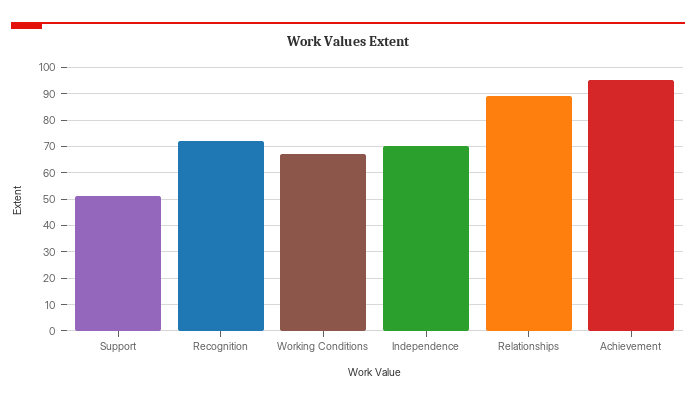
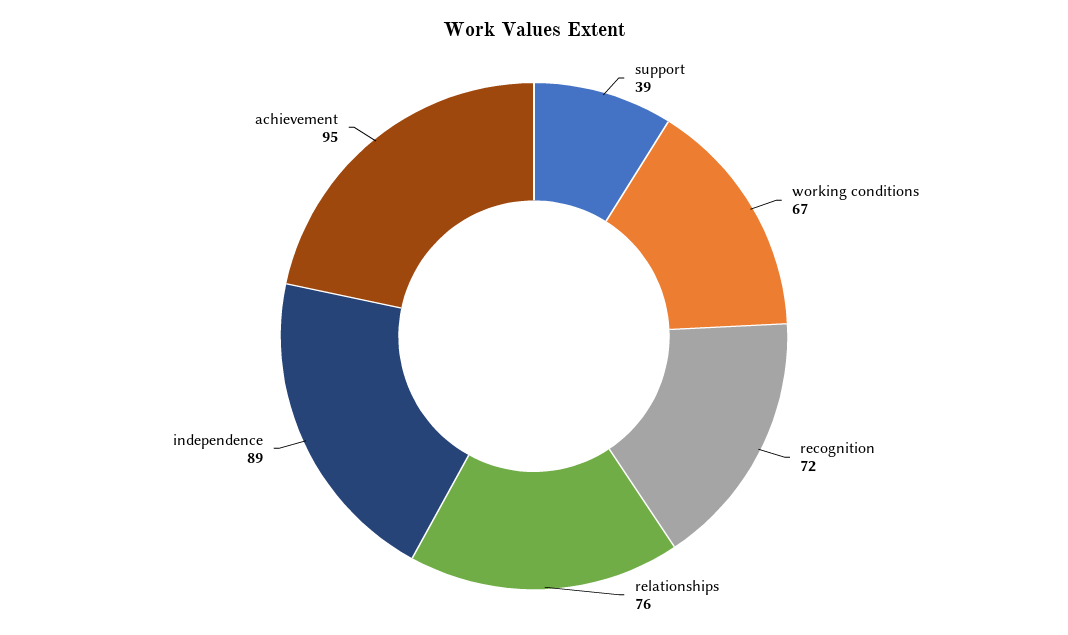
  {
-   "Support": 50,
+   "Support": 39,
    "Recognition": 72,
    "Working Conditions": 67,
-   "Independence": 70,
+   "Independence": 89,
-   "Relationships": 90,
+   "Relationships": 76,
    "Achievement": 95
  }

